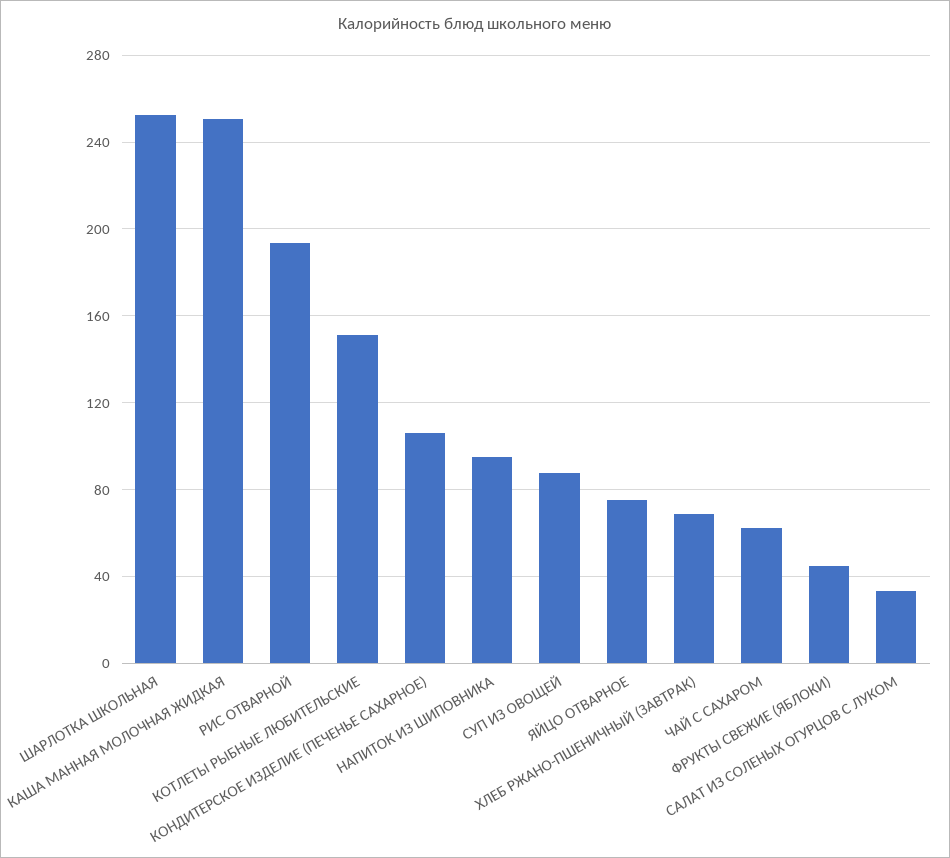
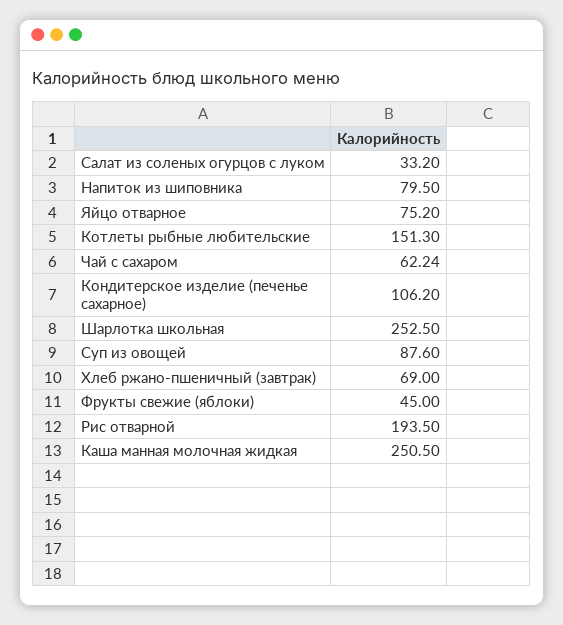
  {
    "ШАРЛОТКА ШКОЛЬНАЯ": 252.5,
    "КАША МАННАЯ МОЛОЧНАЯ ЖИДКАЯ": 250.5,
    "РИС ОТВАРНОЙ": 193.5,
    "КОТЛЕТЫ РЫБНЫЕ ЛЮБИТЕЛЬСКИЕ": 151.3,
    "КОНДИТЕРСКОЕ ИЗДЕЛИЕ (ПЕЧЕНЬЕ САХАРНОЕ)": 106.2,
-   "НАПИТОК ИЗ ШИПОВНИКА": 95,
+   "НАПИТОК ИЗ ШИПОВНИКА": 79.5,
    "СУП ИЗ ОВОЩЕЙ": 87.6,
    "ЯЙЦО ОТВАРНОЕ": 75.2,
    "ХЛЕБ РЖАНО-ПШЕНИЧНЫЙ (ЗАВТРАК)": 69,
    "ЧАЙ С САХАРОМ": 62.24,
    "ФРУКТЫ СВЕЖИЕ (ЯБЛОКИ)": 45,
    "САЛАТ ИЗ СОЛЕНЫХ ОГУРЦОВ С ЛУКОМ": 33.2
  }

